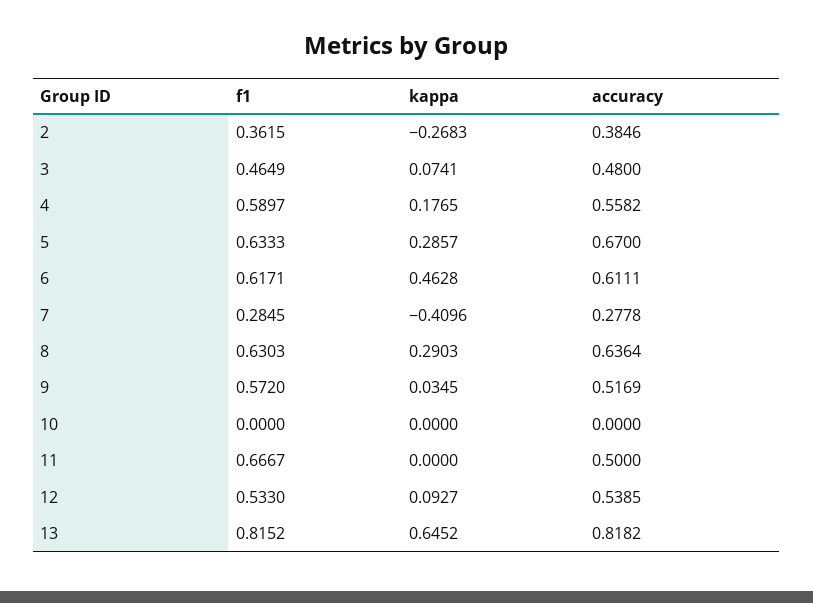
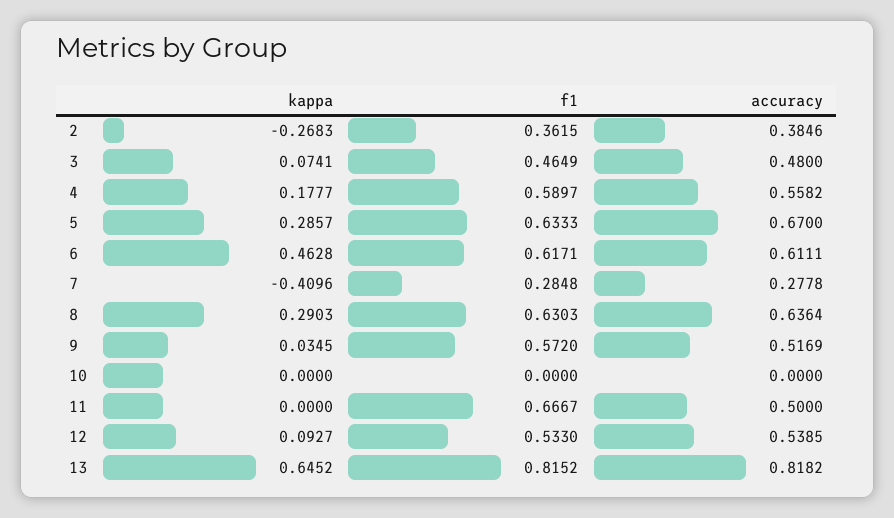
  {
    "f1": {
      "2": 0.3615,
      "3": 0.4649,
      "4": 0.5897,
      "5": 0.6333,
      "6": 0.6171,
-     "7": 0.2845,
+     "7": 0.2848,
      "8": 0.6303,
      "9": 0.572,
      "10": 0,
      "11": 0.6667,
      "12": 0.533,
      "13": 0.8152
    },
    "kappa": {
      "2": -0.2683,
      "3": 0.0741,
-     "4": 0.1765,
+     "4": 0.1777,
      "5": 0.2857,
      "6": 0.4628,
      "7": -0.4096,
      "8": 0.2903,
      "9": 0.0345,
      "10": 0,
      "11": 0,
      "12": 0.0927,
      "13": 0.6452
    },
    "accuracy": {
      "2": 0.3846,
      "3": 0.48,
      "4": 0.5582,
      "5": 0.67,
      "6": 0.6111,
      "7": 0.2778,
      "8": 0.6364,
      "9": 0.5169,
      "10": 0,
      "11": 0.5,
      "12": 0.5385,
      "13": 0.8182
    }
  }

